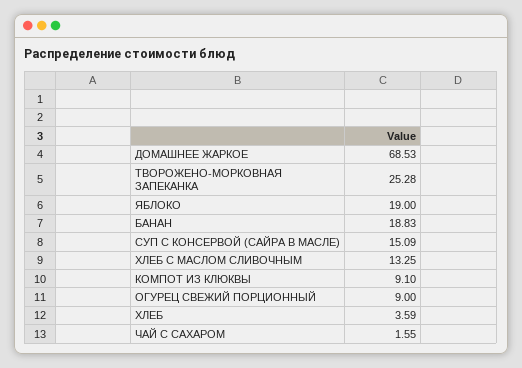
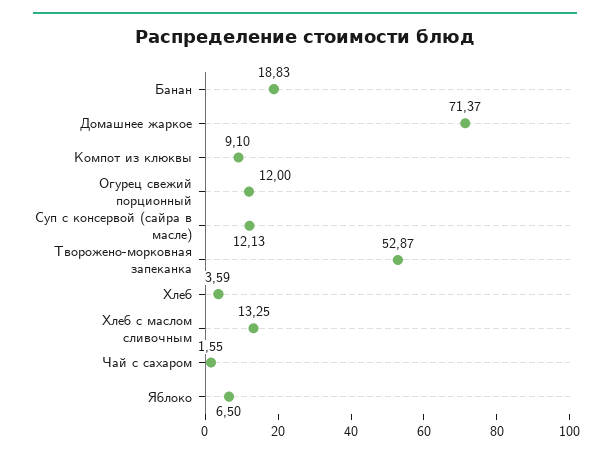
  {
-   "ДОМАШНЕЕ ЖАРКОЕ": 68.53,
+   "ДОМАШНЕЕ ЖАРКОЕ": 71.37,
-   "ТВОРОЖЕНО-МОРКОВНАЯ ЗАПЕКАНКА": 25.28,
+   "ТВОРОЖЕНО-МОРКОВНАЯ ЗАПЕКАНКА": 52.87,
-   "ЯБЛОКО": 19,
+   "ЯБЛОКО": 6.5,
    "БАНАН": 18.83,
-   "СУП С КОНСЕРВОЙ (САЙРА В МАСЛЕ)": 15.09,
+   "СУП С КОНСЕРВОЙ (САЙРА В МАСЛЕ)": 12.13,
    "ХЛЕБ С МАСЛОМ СЛИВОЧНЫМ": 13.25,
    "КОМПОТ ИЗ КЛЮКВЫ": 9.1,
-   "ОГУРЕЦ СВЕЖИЙ ПОРЦИОННЫЙ": 9,
+   "ОГУРЕЦ СВЕЖИЙ ПОРЦИОННЫЙ": 12,
    "ХЛЕБ": 3.59,
    "ЧАЙ С САХАРОМ": 1.55
  }

